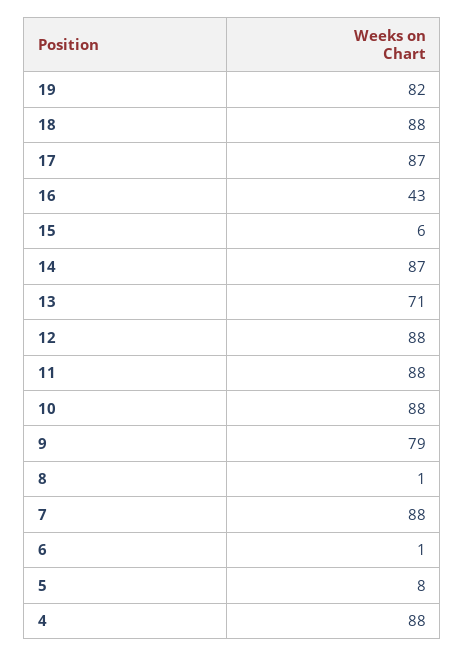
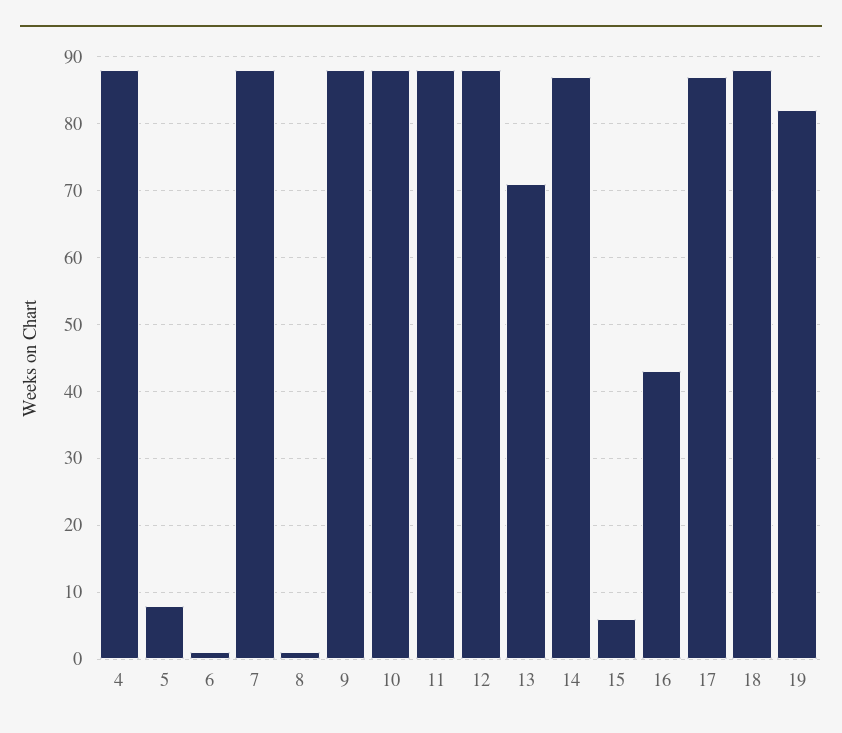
  {
    "19": 82,
    "18": 88,
    "17": 87,
    "16": 43,
    "15": 6,
    "14": 87,
    "13": 71,
    "12": 88,
    "11": 88,
    "10": 88,
-   "9": 79,
+   "9": 88,
    "8": 1,
    "7": 88,
    "6": 1,
    "5": 8,
    "4": 88
  }

